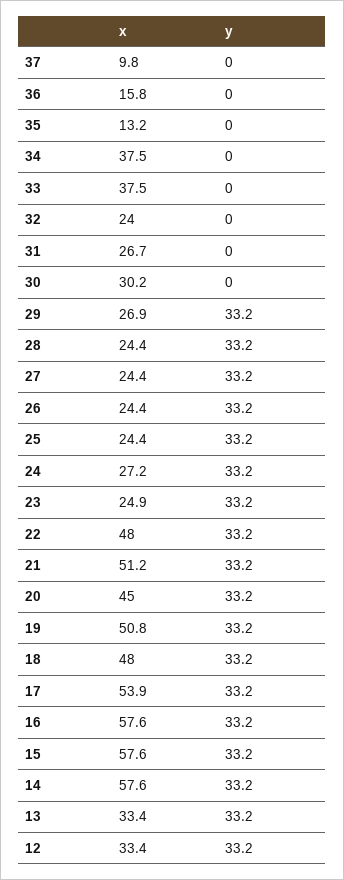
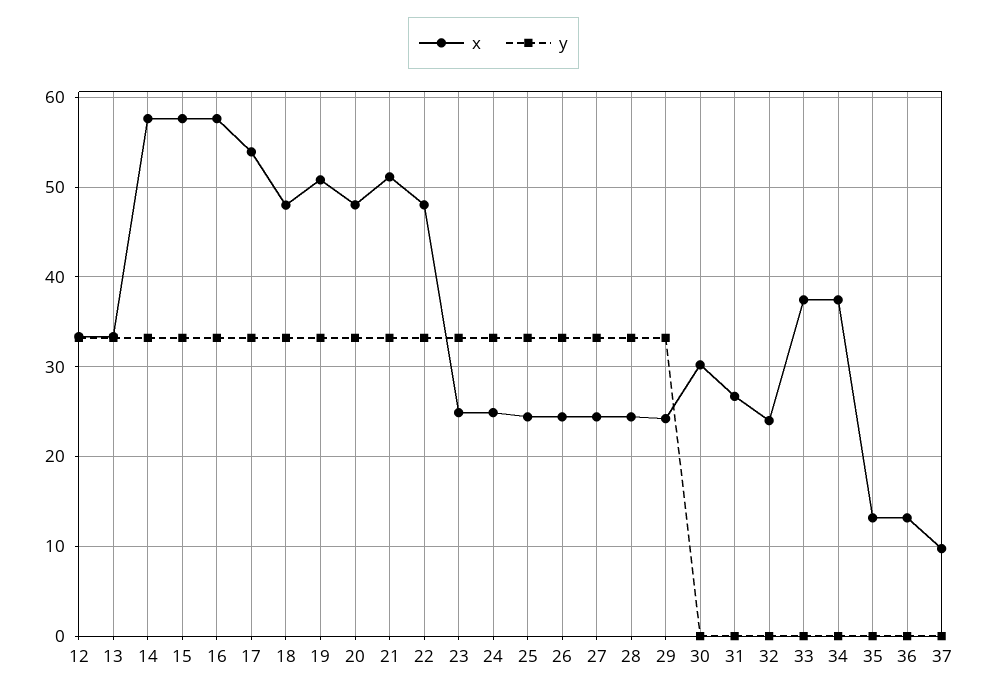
  {
    "x": {
      "37": 9.8,
-     "36": 15.8,
+     "36": 13,
      "35": 13.2,
      "34": 37.5,
      "33": 37.5,
      "32": 24,
      "31": 26.7,
      "30": 30.2,
-     "29": 26.9,
+     "29": 24,
      "28": 24.4,
      "27": 24.4,
      "26": 24.4,
      "25": 24.4,
-     "24": 27.2,
+     "24": 25,
      "23": 24.9,
      "22": 48,
      "21": 51.2,
-     "20": 45,
+     "20": 48,
      "19": 50.8,
      "18": 48,
      "17": 53.9,
      "16": 57.6,
      "15": 57.6,
      "14": 57.6,
      "13": 33.4,
      "12": 33.4
    },
    "y": {
      "37": 0,
      "36": 0,
      "35": 0,
      "34": 0,
      "33": 0,
      "32": 0,
      "31": 0,
      "30": 0,
      "29": 33.2,
      "28": 33.2,
      "27": 33.2,
      "26": 33.2,
      "25": 33.2,
      "24": 33.2,
      "23": 33.2,
      "22": 33.2,
      "21": 33.2,
      "20": 33.2,
      "19": 33.2,
      "18": 33.2,
      "17": 33.2,
      "16": 33.2,
      "15": 33.2,
      "14": 33.2,
      "13": 33.2,
      "12": 33.2
    }
  }

